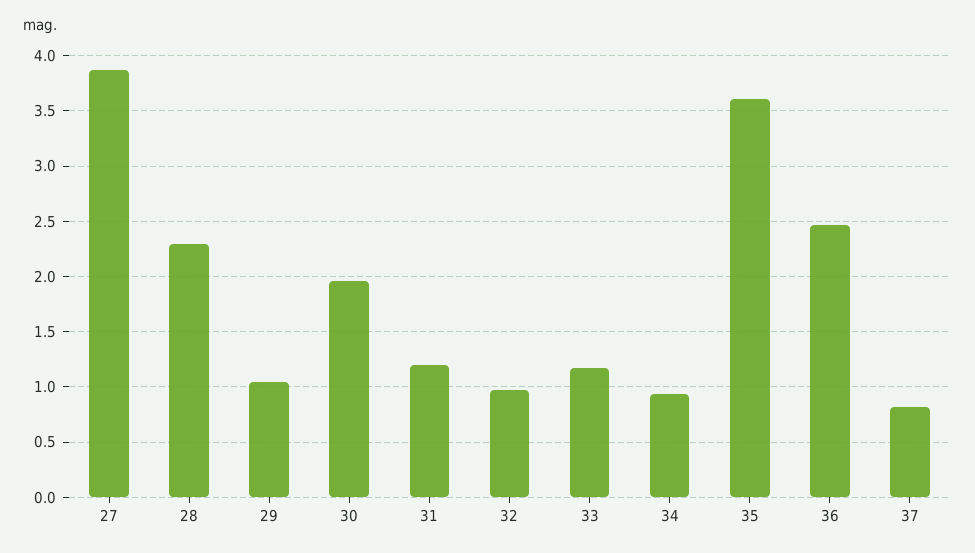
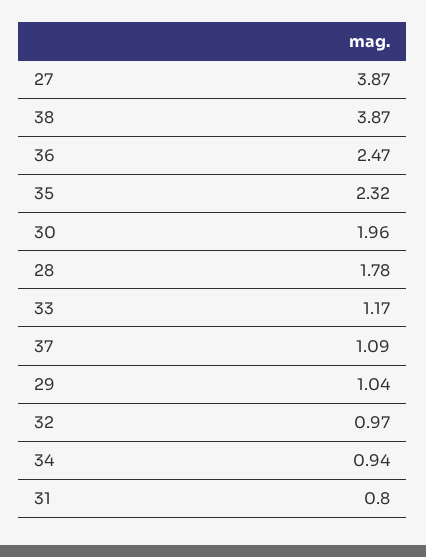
  {
    "27": 3.87,
-   "28": 2.3,
+   "28": 1.78,
    "29": 1.04,
    "30": 1.96,
-   "31": 1.2,
+   "31": 0.8,
    "32": 0.97,
    "33": 1.17,
    "34": 0.94,
-   "35": 3.6,
+   "35": 2.32,
    "36": 2.47,
-   "37": 0.8
+   "37": 1.09,
+   "38": 3.87
  }

